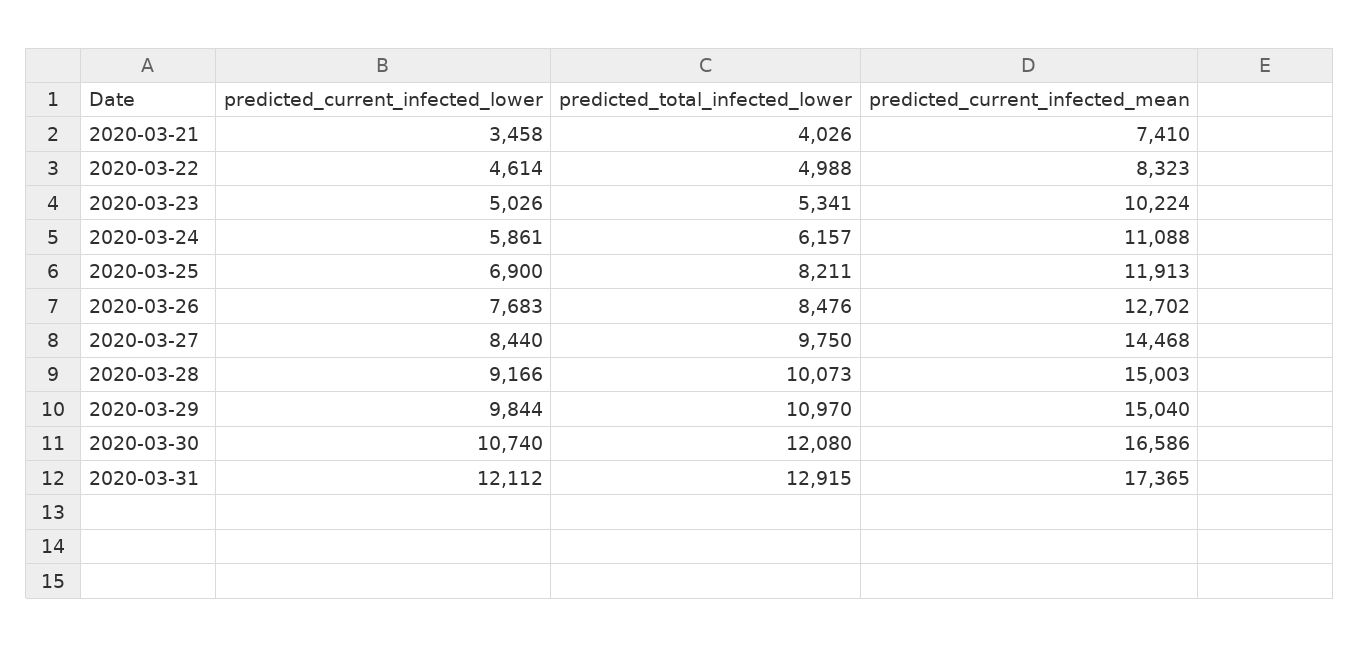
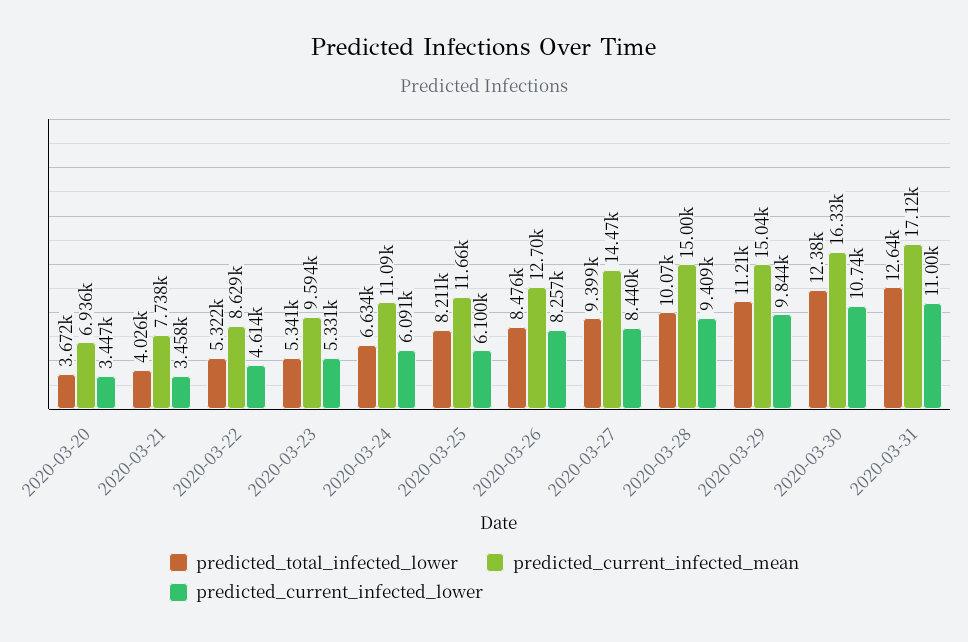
  {
    "predicted_current_infected_lower": {
      "2020-03-21": 3458,
      "2020-03-22": 4614,
-     "2020-03-23": 5026,
+     "2020-03-23": 5331,
-     "2020-03-24": 5861,
+     "2020-03-24": 6091,
-     "2020-03-25": 6900,
+     "2020-03-25": 6100,
-     "2020-03-26": 7683,
+     "2020-03-26": 8257,
      "2020-03-27": 8440,
-     "2020-03-28": 9166,
+     "2020-03-28": 9409,
      "2020-03-29": 9844,
      "2020-03-30": 10740,
-     "2020-03-31": 12112
+     "2020-03-31": 11000,
+     "2020-03-20": 3447
    },
    "predicted_total_infected_lower": {
      "2020-03-21": 4026,
-     "2020-03-22": 4988,
+     "2020-03-22": 5322,
      "2020-03-23": 5341,
-     "2020-03-24": 6157,
+     "2020-03-24": 6634,
      "2020-03-25": 8211,
      "2020-03-26": 8476,
-     "2020-03-27": 9750,
+     "2020-03-27": 9399,
      "2020-03-28": 10073,
-     "2020-03-29": 10970,
+     "2020-03-29": 11210,
-     "2020-03-30": 12080,
+     "2020-03-30": 12380,
-     "2020-03-31": 12915
+     "2020-03-31": 12640,
+     "2020-03-20": 3672
    },
    "predicted_current_infected_mean": {
-     "2020-03-21": 7410,
+     "2020-03-21": 7738,
-     "2020-03-22": 8323,
+     "2020-03-22": 8629,
-     "2020-03-23": 10224,
+     "2020-03-23": 9594,
      "2020-03-24": 11088,
-     "2020-03-25": 11913,
+     "2020-03-25": 11660,
      "2020-03-26": 12702,
      "2020-03-27": 14468,
      "2020-03-28": 15003,
      "2020-03-29": 15040,
-     "2020-03-30": 16586,
+     "2020-03-30": 16330,
-     "2020-03-31": 17365
+     "2020-03-31": 17120,
+     "2020-03-20": 6936
    }
  }

